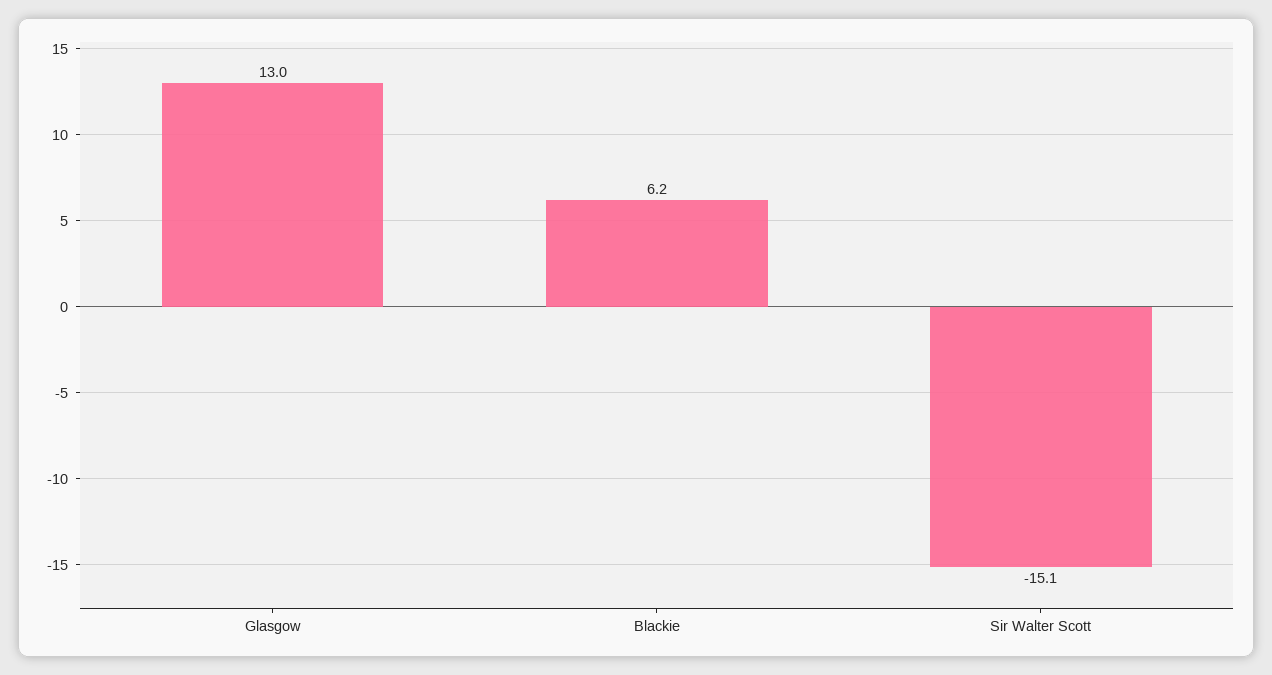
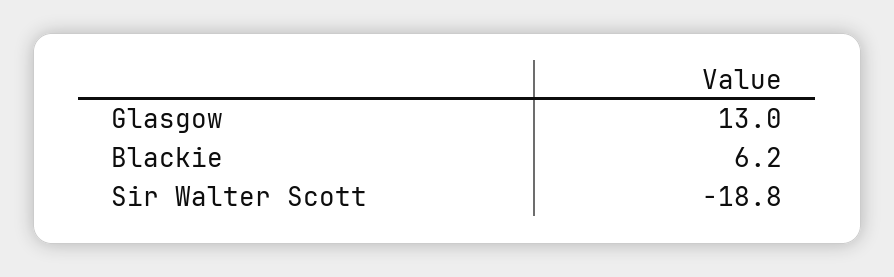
  {
    "Glasgow": 13,
    "Blackie": 6.2,
-   "Sir Walter Scott": -15.1
+   "Sir Walter Scott": -18.8
  }

